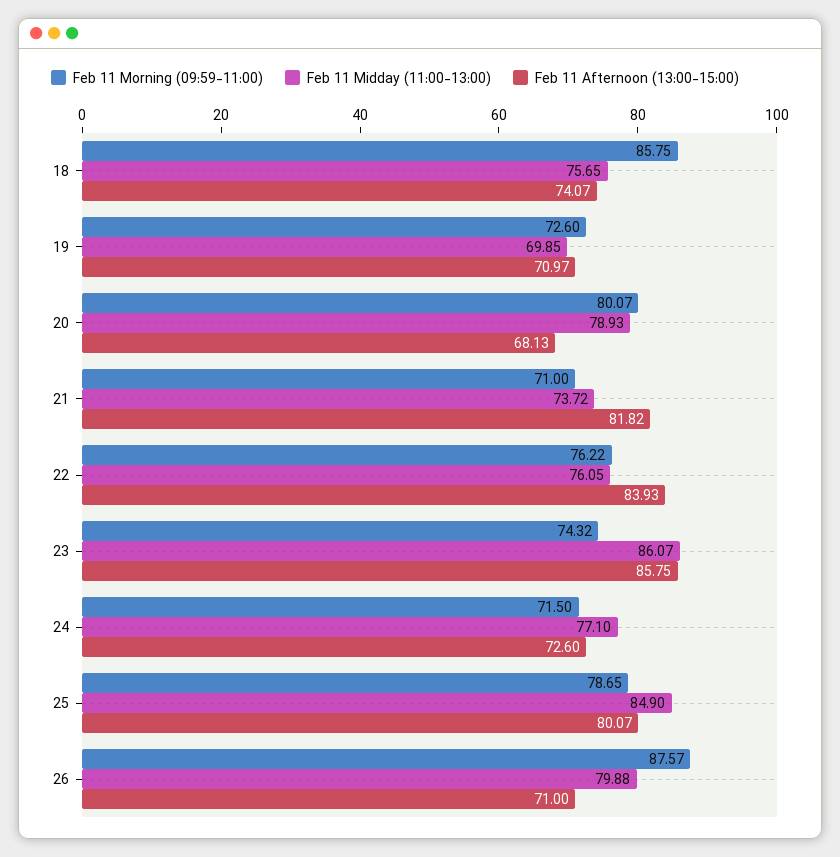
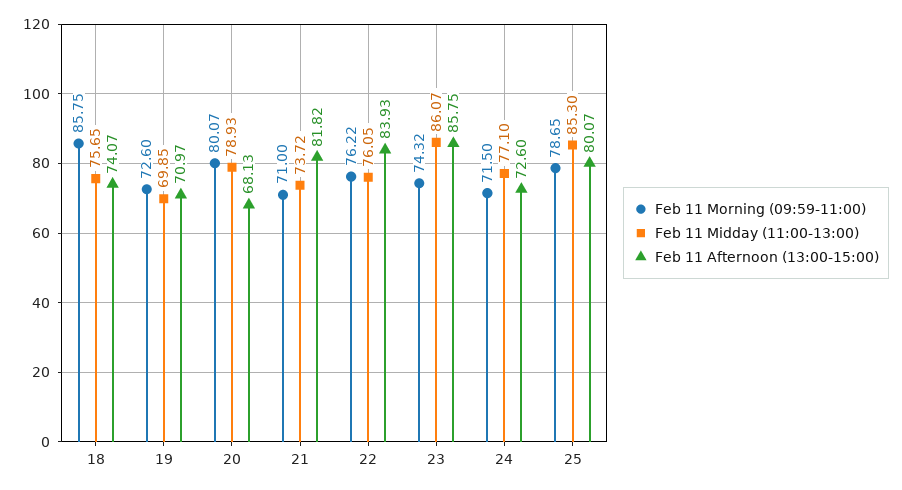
  {
    "Feb 11 Morning (09:59-11:00)": {
      "18": 85.75,
      "19": 72.6,
      "20": 80.07,
      "21": 71,
      "22": 76.22,
      "23": 74.32,
      "24": 71.5,
-     "25": 78.65,
+     "25": 78.65
-     "26": 87.57
    },
    "Feb 11 Midday (11:00-13:00)": {
      "18": 75.65,
      "19": 69.85,
      "20": 78.93,
      "21": 73.72,
      "22": 76.05,
      "23": 86.07,
      "24": 77.1,
-     "25": 84.9,
+     "25": 85.3
-     "26": 79.88
    },
    "Feb 11 Afternoon (13:00-15:00)": {
      "18": 74.07,
      "19": 70.97,
      "20": 68.13,
      "21": 81.82,
      "22": 83.93,
      "23": 85.75,
      "24": 72.6,
-     "25": 80.07,
+     "25": 80.07
-     "26": 71
    }
  }

